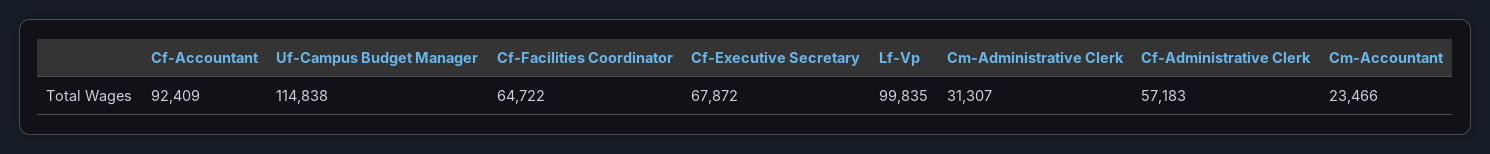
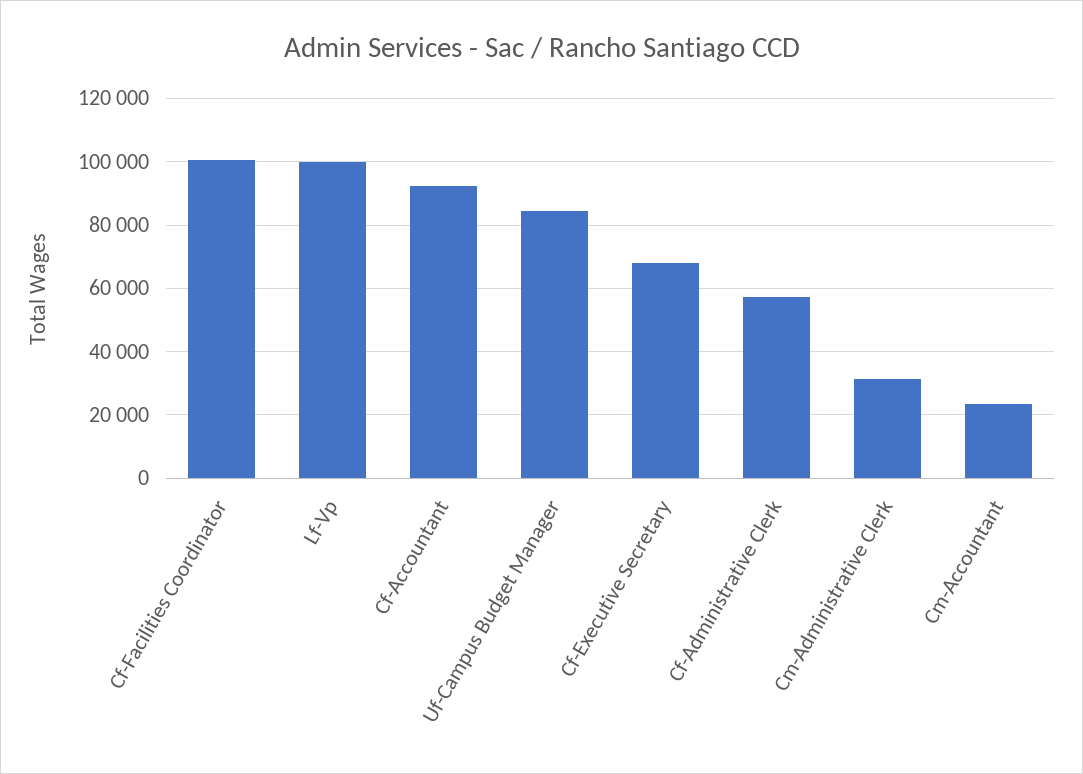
  {
    "Cf-Accountant": 92409,
-   "Uf-Campus Budget Manager": 114838,
+   "Uf-Campus Budget Manager": 84000,
-   "Cf-Facilities Coordinator": 64722,
+   "Cf-Facilities Coordinator": 100000,
    "Cf-Executive Secretary": 67872,
    "Lf-Vp": 99835,
    "Cm-Administrative Clerk": 31307,
    "Cf-Administrative Clerk": 57183,
    "Cm-Accountant": 23466
  }

